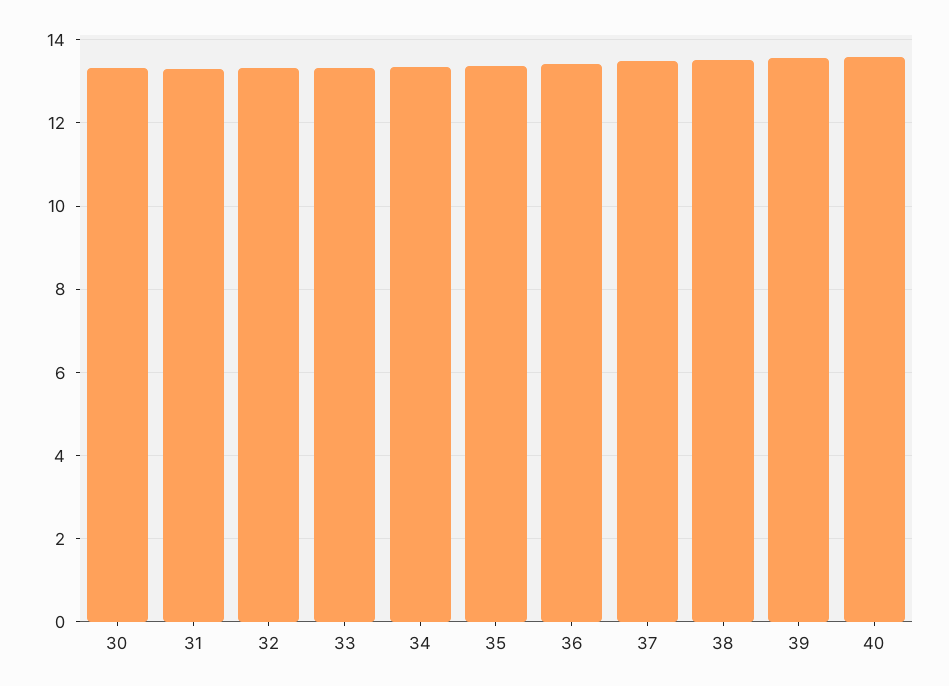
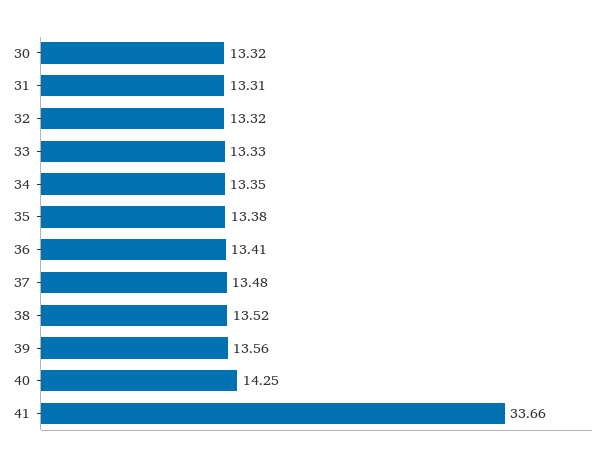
  {
    "30": 13.32,
    "31": 13.31,
    "32": 13.32,
    "33": 13.33,
    "34": 13.35,
    "35": 13.38,
    "36": 13.41,
    "37": 13.48,
    "38": 13.52,
    "39": 13.56,
-   "40": 13.6
+   "40": 14.25,
+   "41": 33.66
  }

